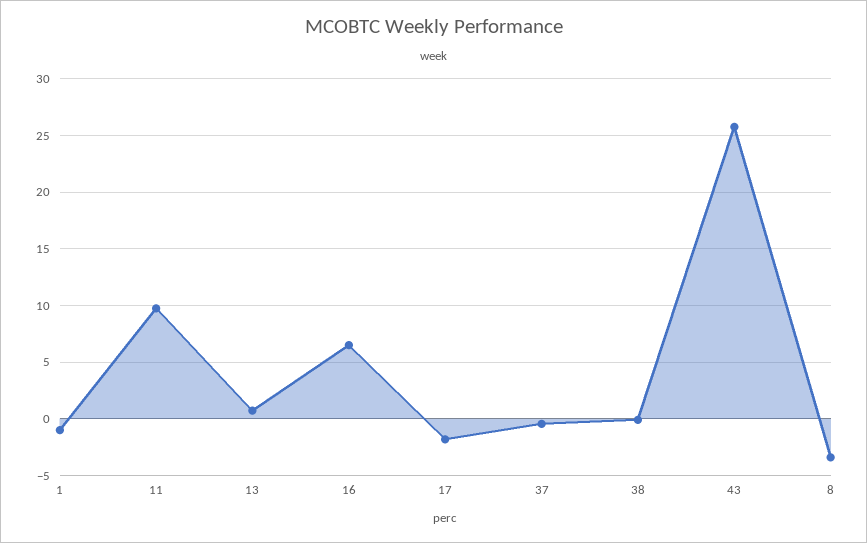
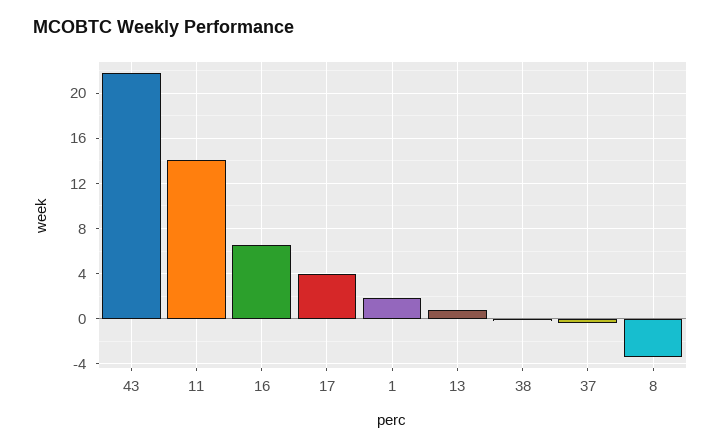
  {
-   "1": -1,
+   "1": 2,
-   "11": 10,
+   "11": 14,
    "13": 1,
    "16": 7,
-   "17": -2,
+   "17": 4,
    "37": 0,
    "38": 0,
-   "43": 26,
+   "43": 22,
    "8": -3
  }

